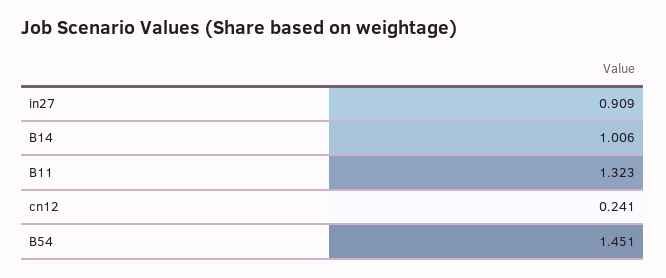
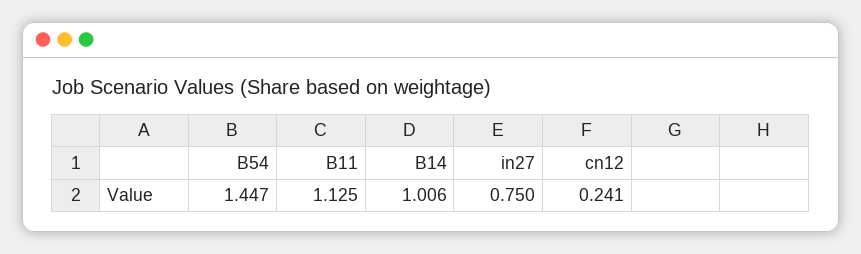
  {
-   "in27": 0.909,
+   "in27": 0.75,
    "B14": 1.006,
-   "B11": 1.323,
+   "B11": 1.125,
    "cn12": 0.241,
-   "B54": 1.451
+   "B54": 1.447
  }

